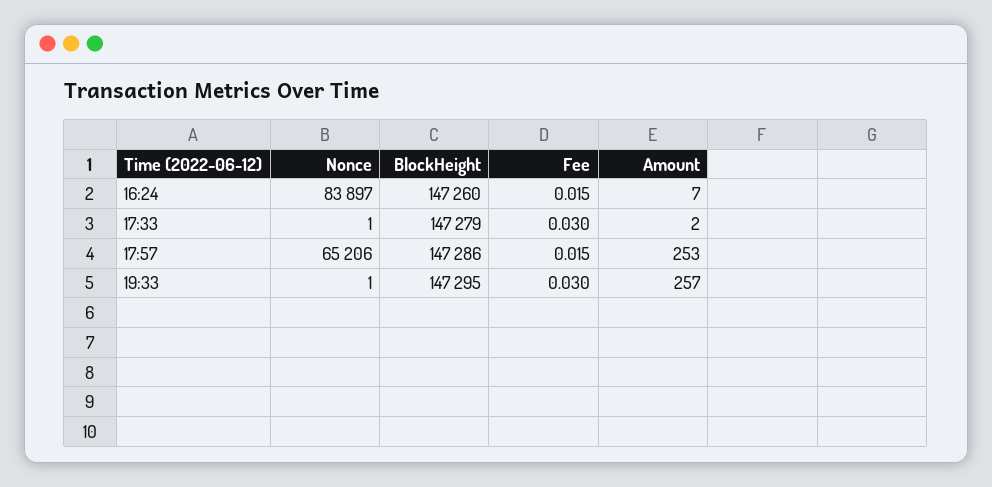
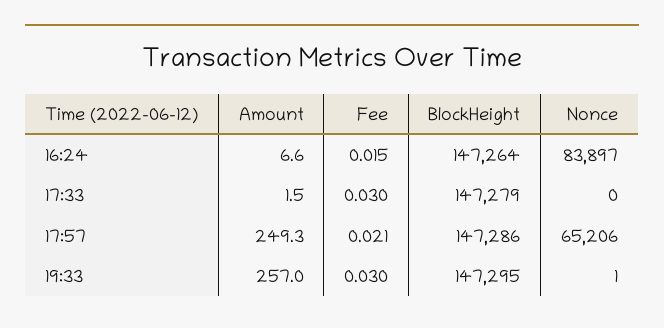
  {
    "Nonce": {
      "16:24": 83897,
-     "17:33": 1,
+     "17:33": 0,
      "17:57": 65206,
      "19:33": 1
    },
    "BlockHeight": {
-     "16:24": 147260,
+     "16:24": 147264,
      "17:33": 147279,
      "17:57": 147286,
      "19:33": 147295
    },
    "Fee": {
      "16:24": 0.015,
      "17:33": 0.03,
-     "17:57": 0.015,
+     "17:57": 0.021,
      "19:33": 0.03
    },
    "Amount": {
      "16:24": 6.6,
      "17:33": 1.5,
-     "17:57": 253,
+     "17:57": 249.3,
      "19:33": 257
    }
  }

